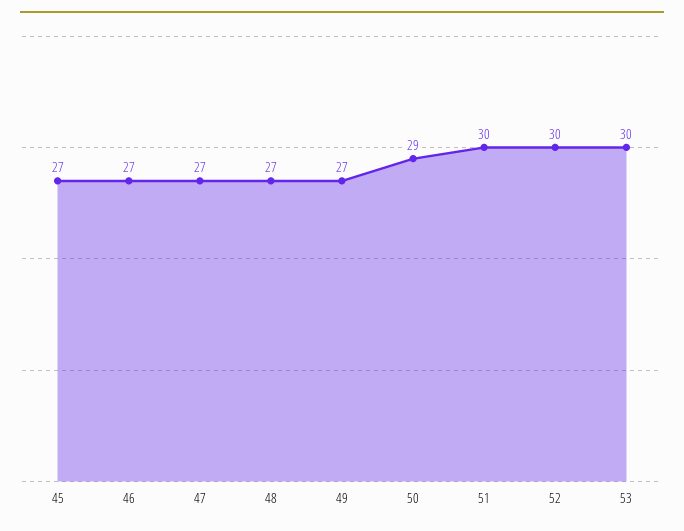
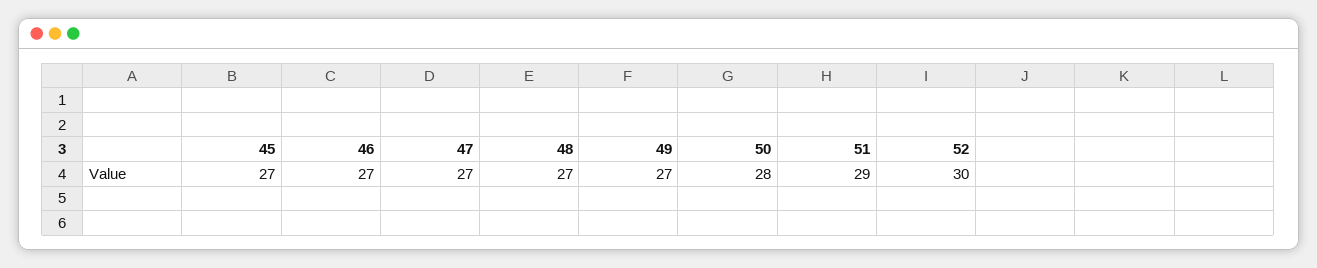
  {
    "45": 27,
    "46": 27,
    "47": 27,
    "48": 27,
    "49": 27,
-   "50": 29,
+   "50": 28,
-   "51": 30,
+   "51": 29,
-   "52": 30,
+   "52": 30
-   "53": 30
  }

